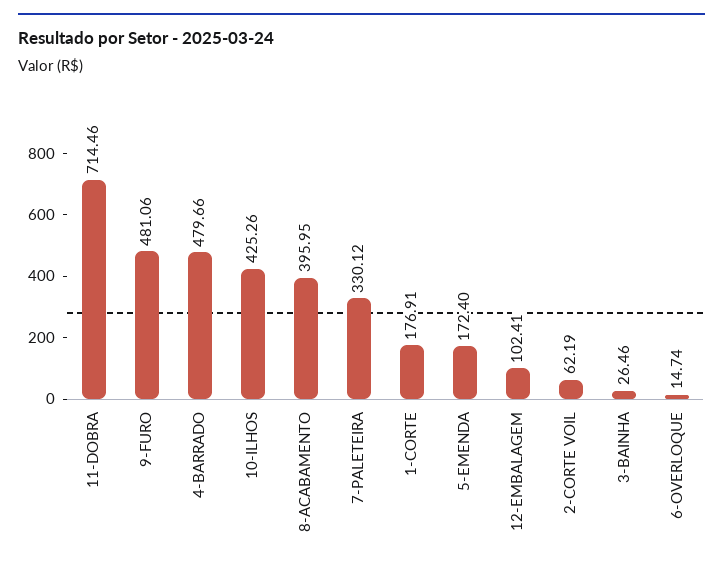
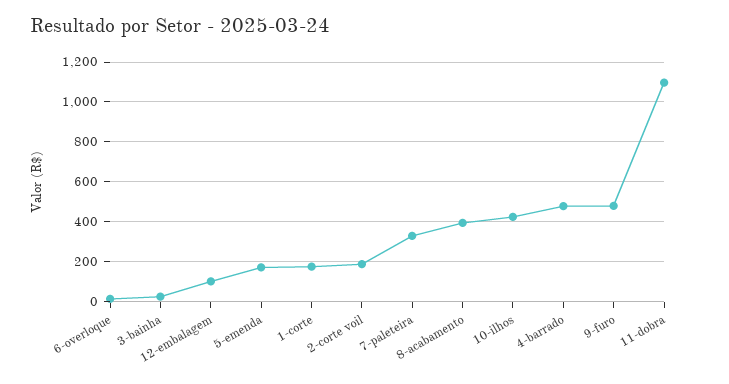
  {
-   "11-DOBRA": 714.46,
+   "11-DOBRA": 1100,
    "9-FURO": 481.06,
    "4-BARRADO": 479.66,
    "10-ILHOS": 425.26,
    "8-ACABAMENTO": 395.95,
    "7-PALETEIRA": 330.12,
    "1-CORTE": 176.91,
    "5-EMENDA": 172.4,
    "12-EMBALAGEM": 102.41,
-   "2-CORTE VOIL": 62.19,
+   "2-CORTE VOIL": 200,
    "3-BAINHA": 26.46,
    "6-OVERLOQUE": 14.74
  }

